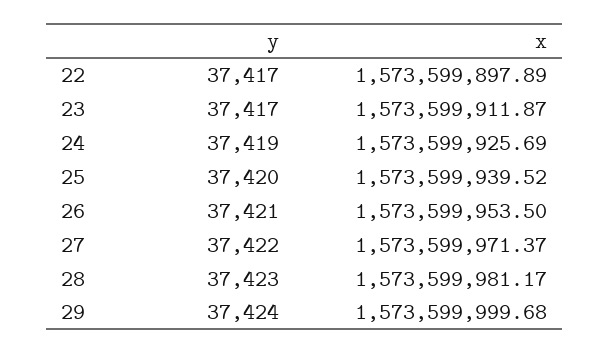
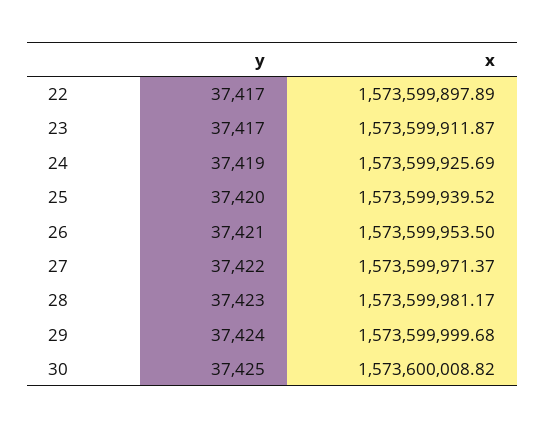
  {
    "y": {
      "22": 37417,
      "23": 37417,
      "24": 37419,
      "25": 37420,
      "26": 37421,
      "27": 37422,
      "28": 37423,
-     "29": 37424
+     "29": 37424,
+     "30": 37425
    },
    "x": {
      "22": 1573599897.89,
      "23": 1573599911.87,
      "24": 1573599925.69,
      "25": 1573599939.52,
      "26": 1573599953.5,
      "27": 1573599971.37,
      "28": 1573599981.17,
-     "29": 1573599999.68
+     "29": 1573599999.68,
+     "30": 1573600008.82
    }
  }

